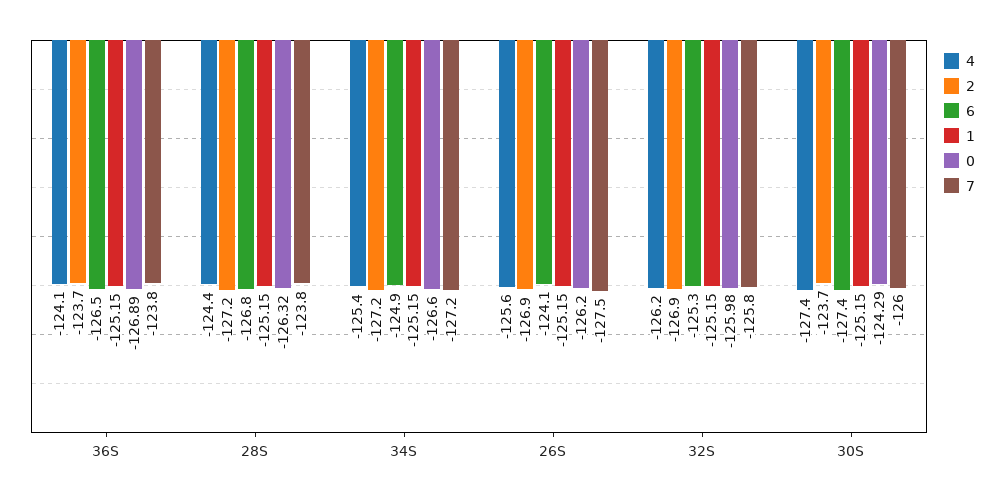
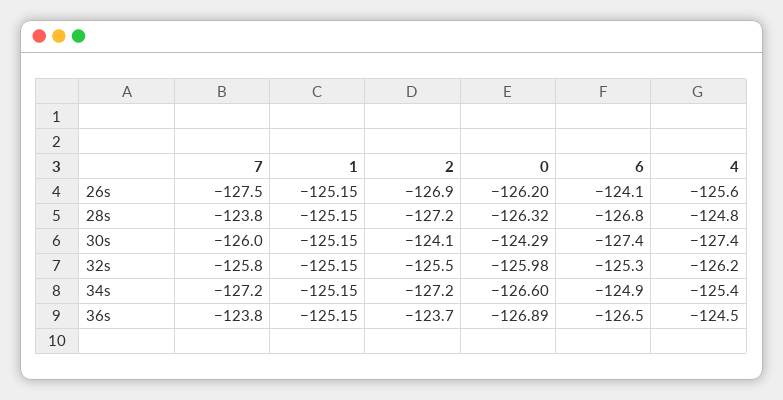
  {
    "4": {
-     "36S": -124.1,
+     "36S": -124.5,
-     "28S": -124.4,
+     "28S": -124.8,
      "34S": -125.4,
      "26S": -125.6,
      "32S": -126.2,
      "30S": -127.4
    },
    "2": {
      "36S": -123.7,
      "28S": -127.2,
      "34S": -127.2,
      "26S": -126.9,
-     "32S": -126.9,
+     "32S": -125.5,
-     "30S": -123.7
+     "30S": -124.1
    },
    "6": {
      "36S": -126.5,
      "28S": -126.8,
      "34S": -124.9,
      "26S": -124.1,
      "32S": -125.3,
      "30S": -127.4
    },
    "1": {
      "36S": -125.15,
      "28S": -125.15,
      "34S": -125.15,
      "26S": -125.15,
      "32S": -125.15,
      "30S": -125.15
    },
    "0": {
      "36S": -126.89,
      "28S": -126.32,
      "34S": -126.6,
      "26S": -126.2,
      "32S": -125.98,
      "30S": -124.29
    },
    "7": {
      "36S": -123.8,
      "28S": -123.8,
      "34S": -127.2,
      "26S": -127.5,
      "32S": -125.8,
      "30S": -126
    }
  }

